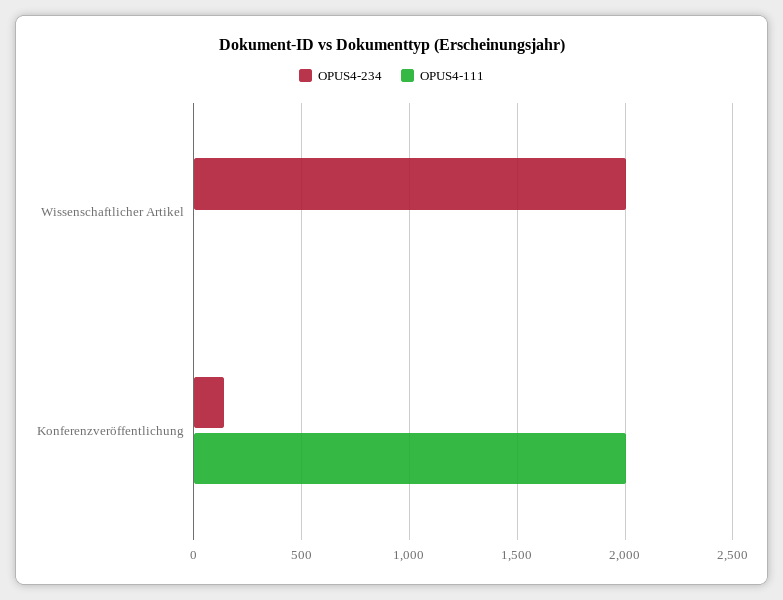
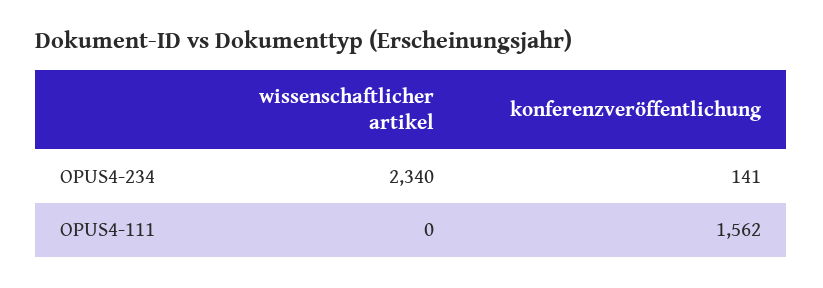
  {
    "OPUS4-234": {
-     "Wissenschaftlicher Artikel": 2000,
+     "Wissenschaftlicher Artikel": 2340,
      "Konferenzveröffentlichung": 141
    },
    "OPUS4-111": {
      "Wissenschaftlicher Artikel": 0,
-     "Konferenzveröffentlichung": 2000
+     "Konferenzveröffentlichung": 1562
    }
  }

